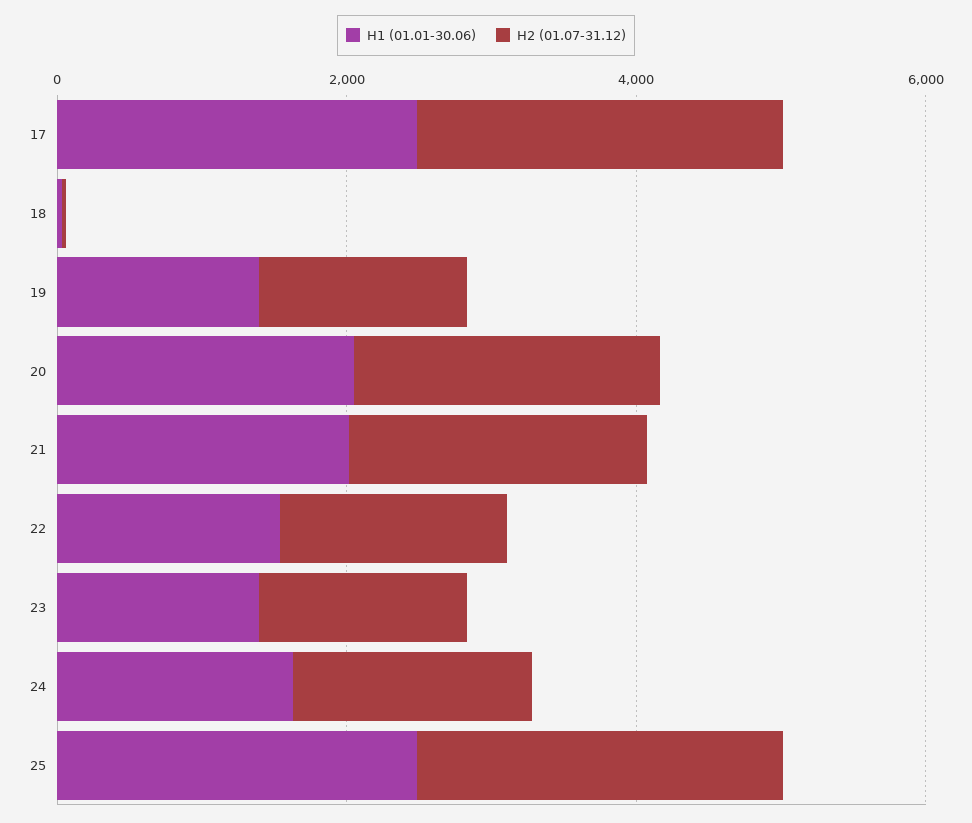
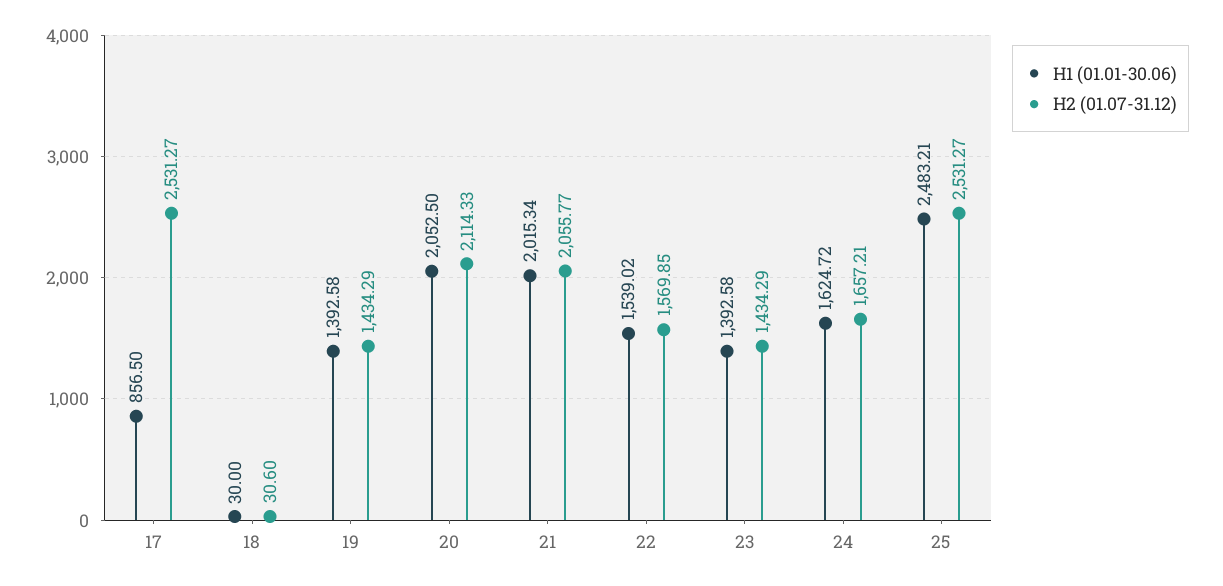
  {
    "H1 (01.01-30.06)": {
-     "17": 2500,
+     "17": 856.5,
      "18": 30,
      "19": 1392.58,
      "20": 2052.5,
      "21": 2015.34,
      "22": 1539.02,
      "23": 1392.58,
      "24": 1624.72,
      "25": 2483.21
    },
    "H2 (01.07-31.12)": {
      "17": 2531.27,
      "18": 30.6,
      "19": 1434.29,
      "20": 2114.33,
      "21": 2055.77,
      "22": 1569.85,
      "23": 1434.29,
      "24": 1657.21,
      "25": 2531.27
    }
  }

